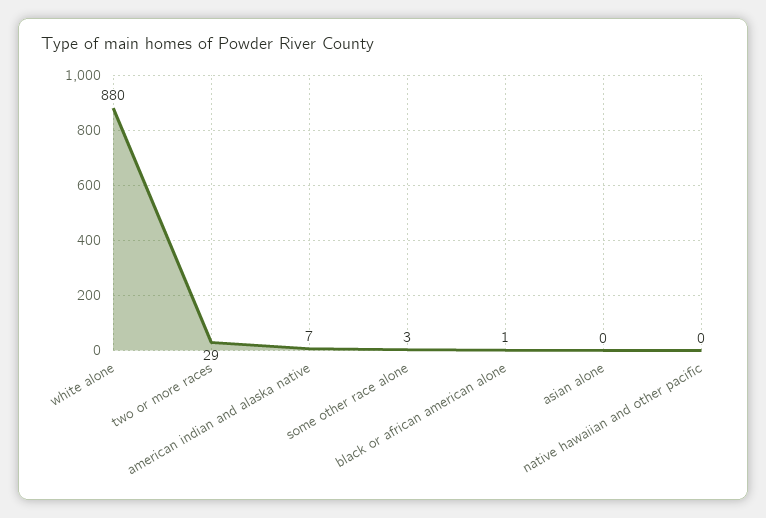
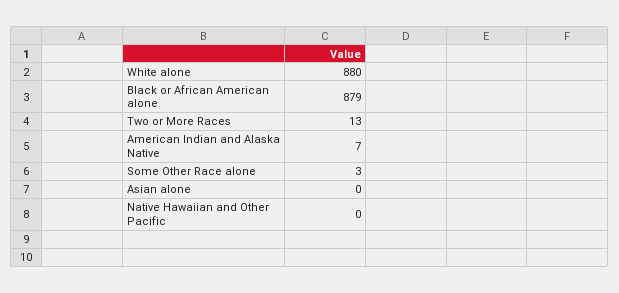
  {
    "white alone": 880,
-   "two or more races": 29,
+   "two or more races": 13,
    "american indian and alaska native": 7,
    "some other race alone": 3,
-   "black or african american alone": 1,
+   "black or african american alone": 879,
    "asian alone": 0,
    "native hawaiian and other pacific": 0
  }

